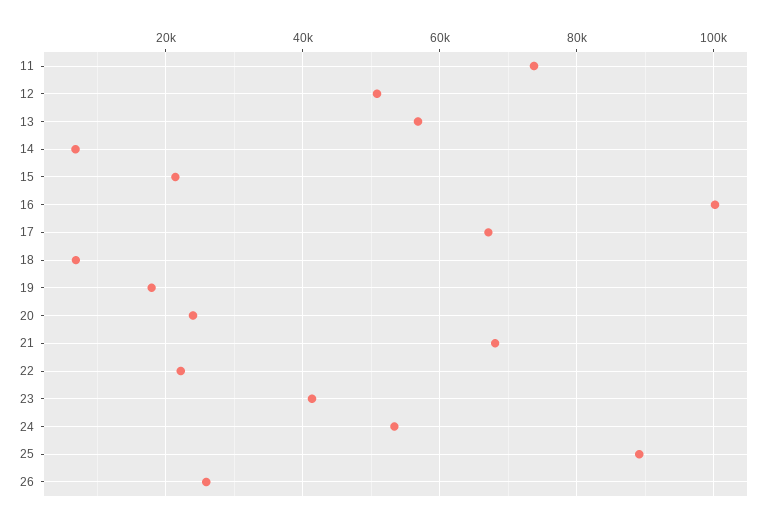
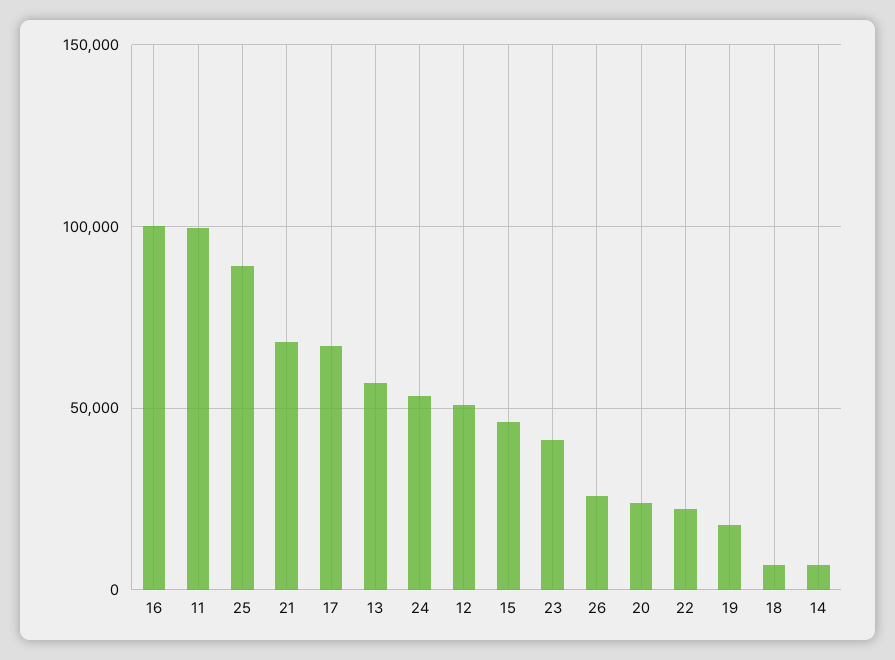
  {
-   "11": 74000,
+   "11": 100000,
    "12": 50000,
    "13": 56000,
    "14": 6000,
-   "15": 22000,
+   "15": 45000,
    "16": 100000,
    "17": 68000,
    "18": 6000,
    "19": 18000,
    "20": 24000,
    "21": 68000,
    "22": 22000,
    "23": 42000,
    "24": 54000,
    "25": 90000,
    "26": 26000
  }

